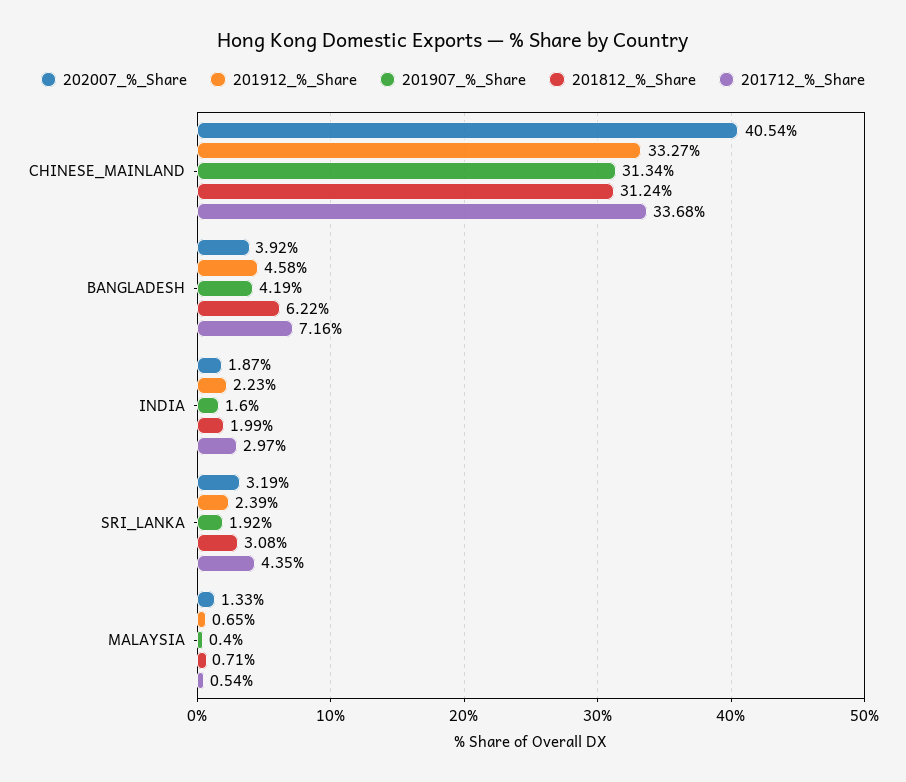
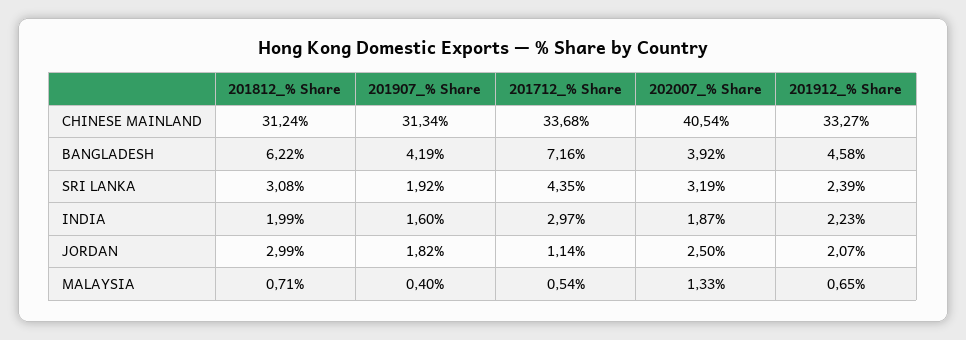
  {
    "202007_%_Share": {
      "CHINESE_MAINLAND": 40.54,
      "BANGLADESH": 3.92,
      "INDIA": 1.87,
      "SRI_LANKA": 3.19,
-     "MALAYSIA": 1.33
+     "MALAYSIA": 1.33,
+     "JORDAN": 2.5
    },
    "201912_%_Share": {
      "CHINESE_MAINLAND": 33.27,
      "BANGLADESH": 4.58,
      "INDIA": 2.23,
      "SRI_LANKA": 2.39,
-     "MALAYSIA": 0.65
+     "MALAYSIA": 0.65,
+     "JORDAN": 2.07
    },
    "201907_%_Share": {
      "CHINESE_MAINLAND": 31.34,
      "BANGLADESH": 4.19,
      "INDIA": 1.6,
      "SRI_LANKA": 1.92,
-     "MALAYSIA": 0.4
+     "MALAYSIA": 0.4,
+     "JORDAN": 1.82
    },
    "201812_%_Share": {
      "CHINESE_MAINLAND": 31.24,
      "BANGLADESH": 6.22,
      "INDIA": 1.99,
      "SRI_LANKA": 3.08,
-     "MALAYSIA": 0.71
+     "MALAYSIA": 0.71,
+     "JORDAN": 2.99
    },
    "201712_%_Share": {
      "CHINESE_MAINLAND": 33.68,
      "BANGLADESH": 7.16,
      "INDIA": 2.97,
      "SRI_LANKA": 4.35,
-     "MALAYSIA": 0.54
+     "MALAYSIA": 0.54,
+     "JORDAN": 1.14
    }
  }

